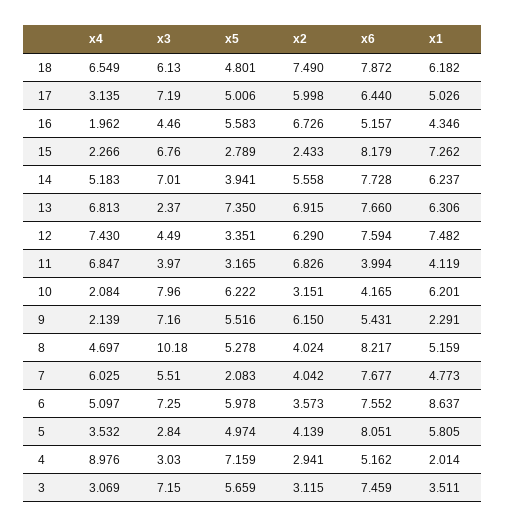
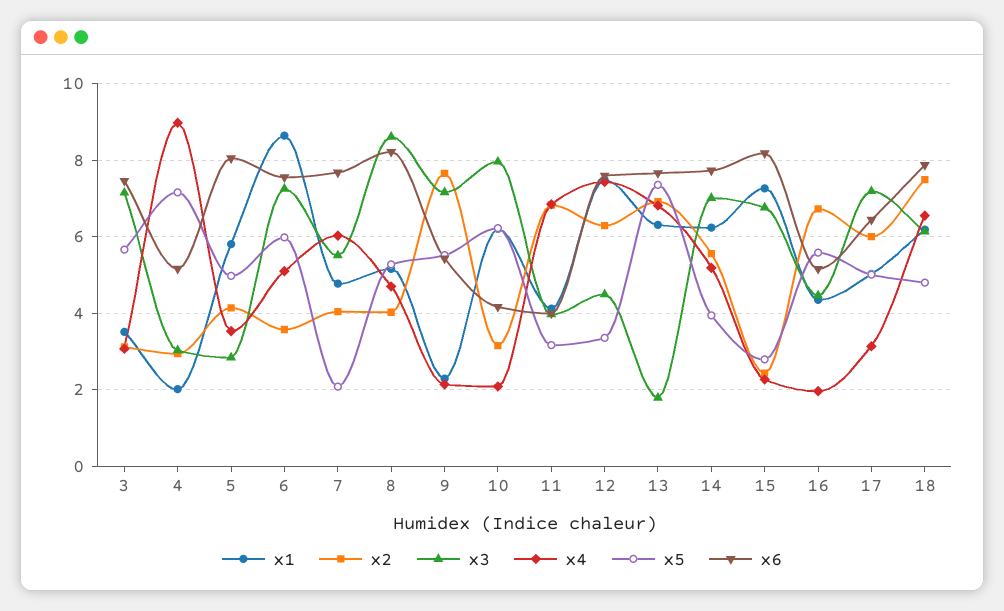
  {
    "x4": {
      "18": 6.549,
      "17": 3.135,
      "16": 1.962,
      "15": 2.266,
      "14": 5.183,
      "13": 6.813,
      "12": 7.43,
      "11": 6.847,
      "10": 2.084,
      "9": 2.139,
      "8": 4.697,
      "7": 6.025,
      "6": 5.097,
      "5": 3.532,
      "4": 8.976,
      "3": 3.069
    },
    "x3": {
      "18": 6.13,
      "17": 7.19,
      "16": 4.46,
      "15": 6.76,
      "14": 7.01,
-     "13": 2.37,
+     "13": 1.8,
      "12": 4.49,
      "11": 3.97,
      "10": 7.96,
      "9": 7.16,
-     "8": 10.18,
+     "8": 8.6,
      "7": 5.51,
      "6": 7.25,
      "5": 2.84,
      "4": 3.03,
      "3": 7.15
    },
    "x5": {
      "18": 4.801,
      "17": 5.006,
      "16": 5.583,
      "15": 2.789,
      "14": 3.941,
      "13": 7.35,
      "12": 3.351,
      "11": 3.165,
      "10": 6.222,
      "9": 5.516,
      "8": 5.278,
      "7": 2.083,
      "6": 5.978,
      "5": 4.974,
      "4": 7.159,
      "3": 5.659
    },
    "x2": {
      "18": 7.49,
      "17": 5.998,
      "16": 6.726,
      "15": 2.433,
      "14": 5.558,
      "13": 6.915,
      "12": 6.29,
      "11": 6.826,
      "10": 3.151,
-     "9": 6.15,
+     "9": 7.6,
      "8": 4.024,
      "7": 4.042,
      "6": 3.573,
      "5": 4.139,
      "4": 2.941,
      "3": 3.115
    },
    "x6": {
      "18": 7.872,
      "17": 6.44,
      "16": 5.157,
      "15": 8.179,
      "14": 7.728,
      "13": 7.66,
      "12": 7.594,
      "11": 3.994,
      "10": 4.165,
      "9": 5.431,
      "8": 8.217,
      "7": 7.677,
      "6": 7.552,
      "5": 8.051,
      "4": 5.162,
      "3": 7.459
    },
    "x1": {
      "18": 6.182,
      "17": 5.026,
      "16": 4.346,
      "15": 7.262,
      "14": 6.237,
      "13": 6.306,
      "12": 7.482,
      "11": 4.119,
      "10": 6.201,
      "9": 2.291,
      "8": 5.159,
      "7": 4.773,
      "6": 8.637,
      "5": 5.805,
      "4": 2.014,
      "3": 3.511
    }
  }

